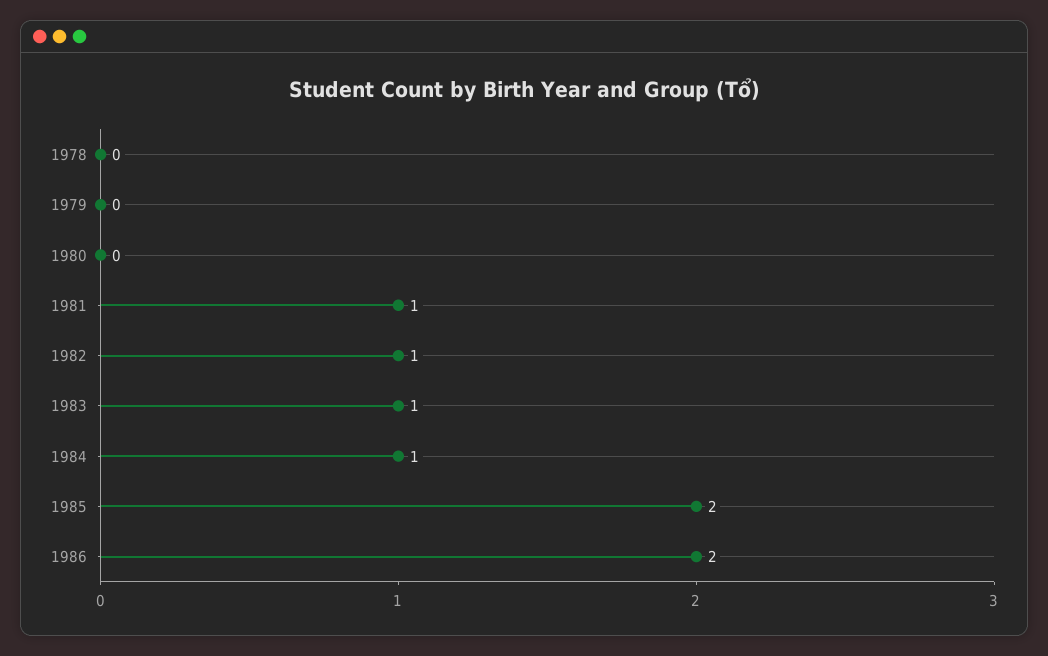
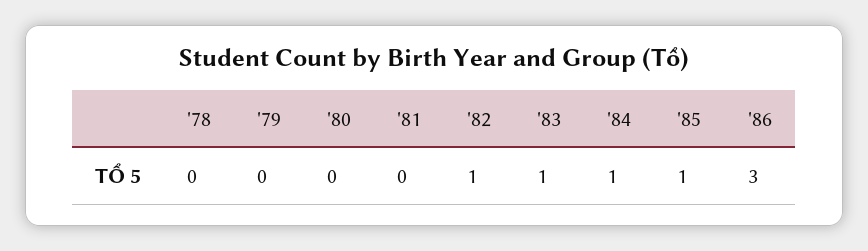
  {
    "1978": 0,
    "1979": 0,
    "1980": 0,
-   "1981": 1,
+   "1981": 0,
    "1982": 1,
    "1983": 1,
    "1984": 1,
-   "1985": 2,
+   "1985": 1,
-   "1986": 2
+   "1986": 3
  }

